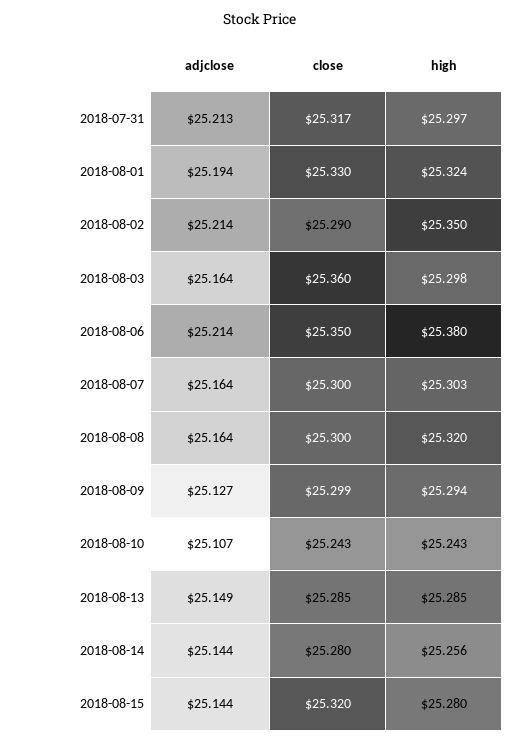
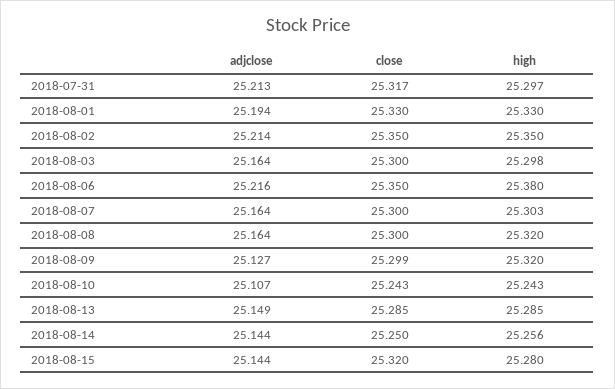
  {
    "adjclose": {
      "2018-07-31": 25.213,
      "2018-08-01": 25.194,
      "2018-08-02": 25.214,
      "2018-08-03": 25.164,
-     "2018-08-06": 25.214,
+     "2018-08-06": 25.216,
      "2018-08-07": 25.164,
      "2018-08-08": 25.164,
      "2018-08-09": 25.127,
      "2018-08-10": 25.107,
      "2018-08-13": 25.149,
      "2018-08-14": 25.144,
      "2018-08-15": 25.144
    },
    "close": {
      "2018-07-31": 25.317,
      "2018-08-01": 25.33,
-     "2018-08-02": 25.29,
+     "2018-08-02": 25.35,
-     "2018-08-03": 25.36,
+     "2018-08-03": 25.3,
      "2018-08-06": 25.35,
      "2018-08-07": 25.3,
      "2018-08-08": 25.3,
      "2018-08-09": 25.299,
      "2018-08-10": 25.243,
      "2018-08-13": 25.285,
-     "2018-08-14": 25.28,
+     "2018-08-14": 25.25,
      "2018-08-15": 25.32
    },
    "high": {
      "2018-07-31": 25.297,
-     "2018-08-01": 25.324,
+     "2018-08-01": 25.33,
      "2018-08-02": 25.35,
      "2018-08-03": 25.298,
      "2018-08-06": 25.38,
      "2018-08-07": 25.303,
      "2018-08-08": 25.32,
-     "2018-08-09": 25.294,
+     "2018-08-09": 25.32,
      "2018-08-10": 25.243,
      "2018-08-13": 25.285,
      "2018-08-14": 25.256,
      "2018-08-15": 25.28
    }
  }

